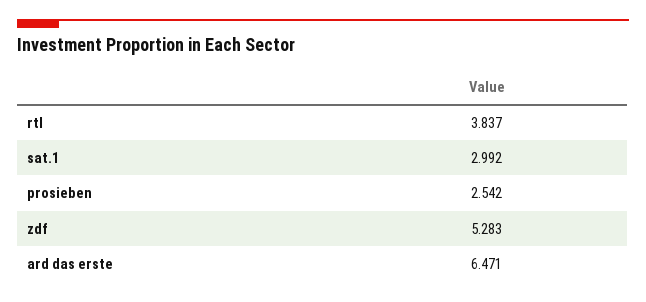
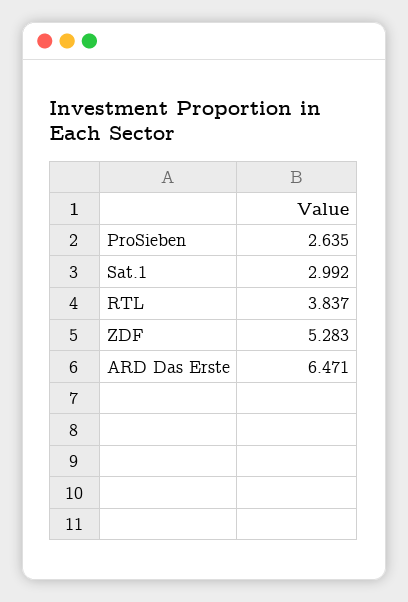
  {
    "rtl": 3.837,
    "sat.1": 2.992,
-   "prosieben": 2.542,
+   "prosieben": 2.635,
    "zdf": 5.283,
    "ard das erste": 6.471
  }

